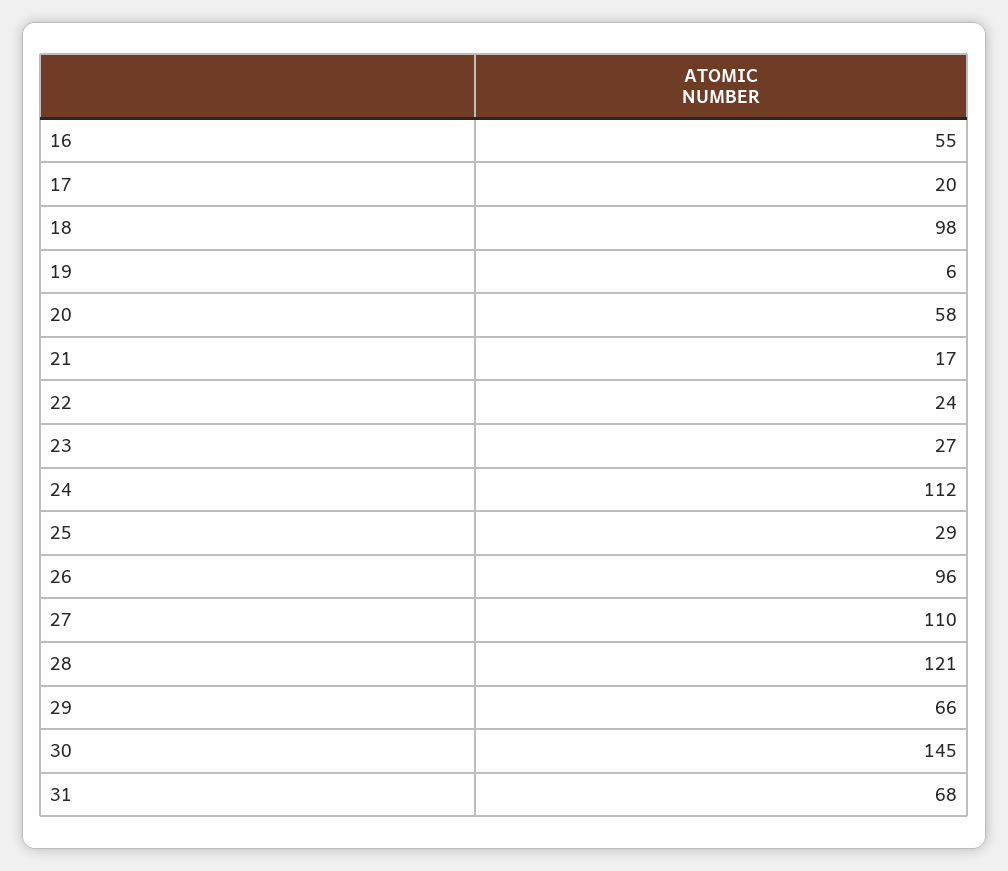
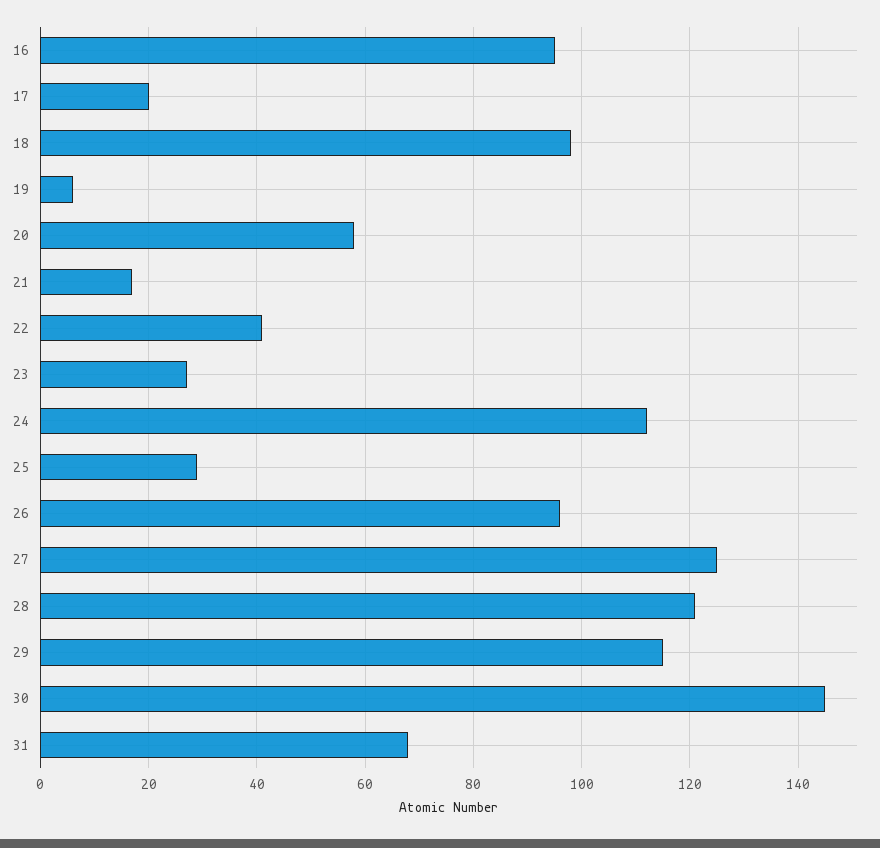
  {
-   "16": 55,
+   "16": 95,
    "17": 20,
    "18": 98,
    "19": 6,
    "20": 58,
    "21": 17,
-   "22": 24,
+   "22": 40,
    "23": 27,
    "24": 112,
    "25": 29,
    "26": 96,
-   "27": 110,
+   "27": 125,
    "28": 121,
-   "29": 66,
+   "29": 115,
    "30": 145,
    "31": 68
  }

